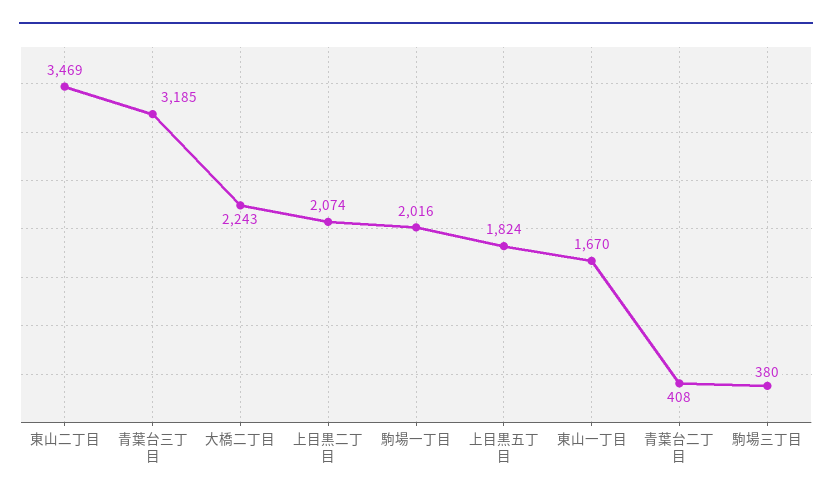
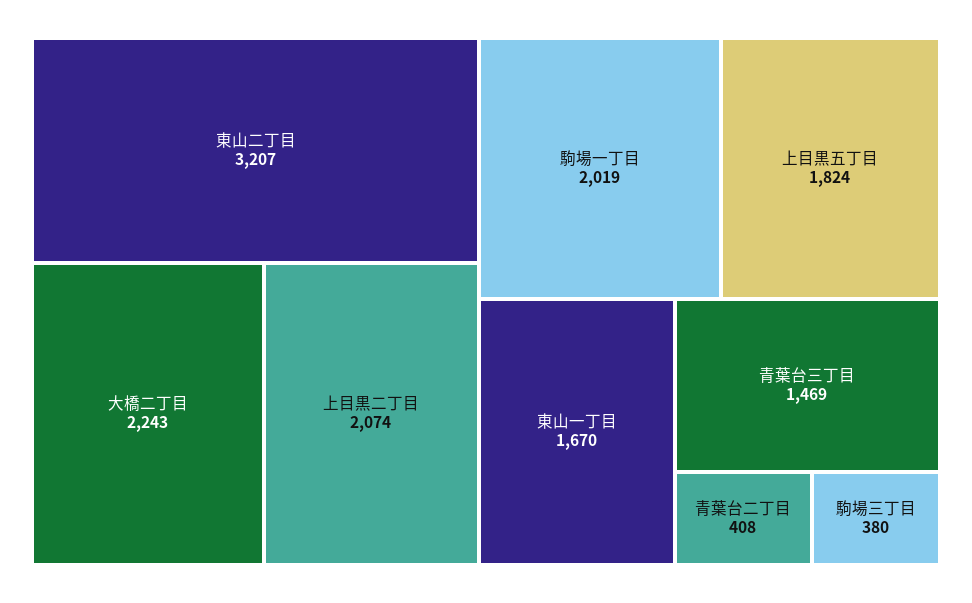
  {
-   "東山二丁目": 3469,
+   "東山二丁目": 3207,
-   "青葉台三丁目": 3185,
+   "青葉台三丁目": 1469,
    "大橋二丁目": 2243,
    "上目黒二丁目": 2074,
-   "駒場一丁目": 2016,
+   "駒場一丁目": 2019,
    "上目黒五丁目": 1824,
    "東山一丁目": 1670,
    "青葉台二丁目": 408,
    "駒場三丁目": 380
  }

